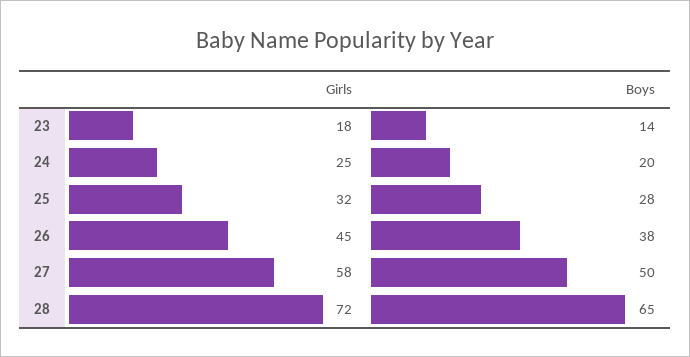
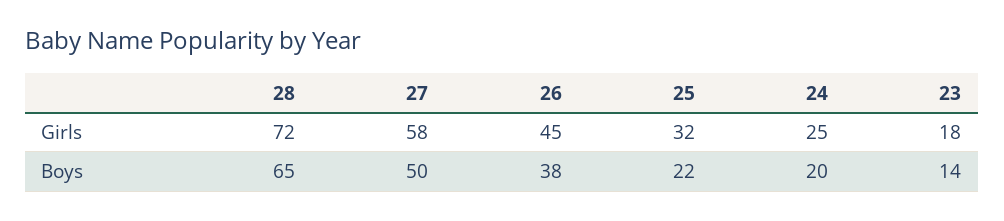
  {
    "Girls": {
      "23": 18,
      "24": 25,
      "25": 32,
      "26": 45,
      "27": 58,
      "28": 72
    },
    "Boys": {
      "23": 14,
      "24": 20,
-     "25": 28,
+     "25": 22,
      "26": 38,
      "27": 50,
      "28": 65
    }
  }

